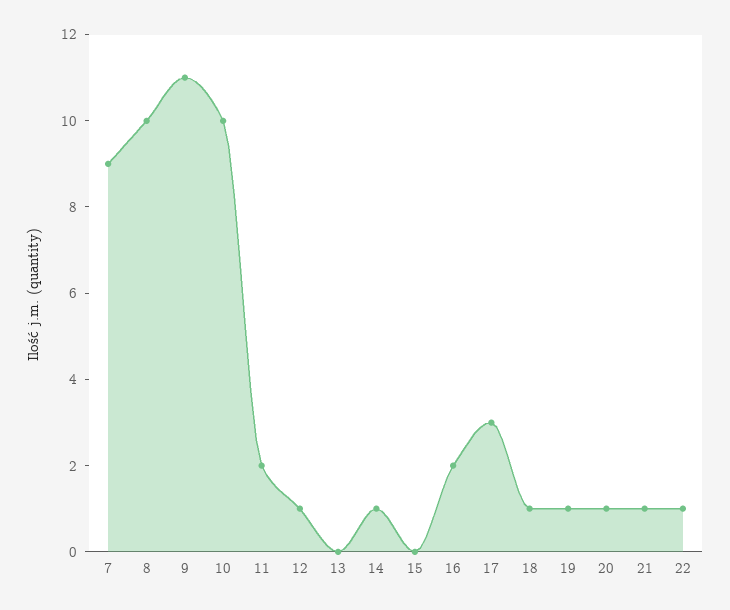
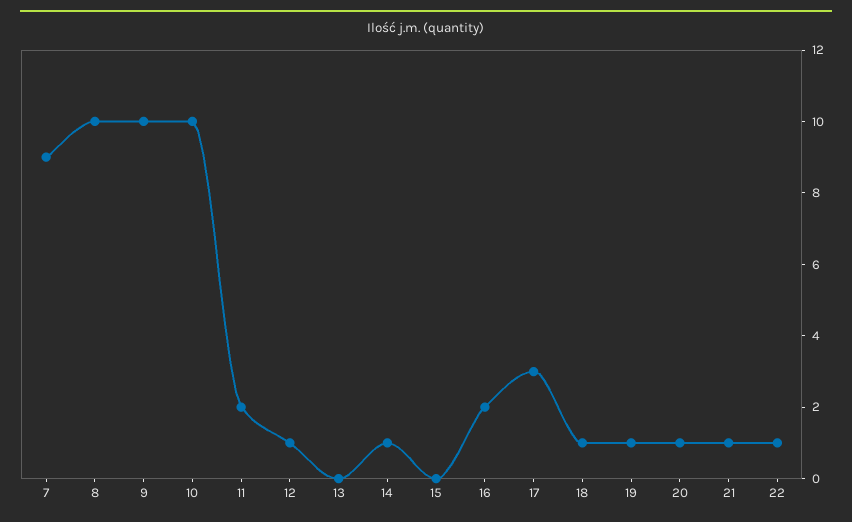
  {
    "7": 9,
    "8": 10,
-   "9": 11,
+   "9": 10,
    "10": 10,
    "11": 2,
    "12": 1,
    "13": 0,
    "14": 1,
    "15": 0,
    "16": 2,
    "17": 3,
    "18": 1,
    "19": 1,
    "20": 1,
    "21": 1,
    "22": 1
  }

